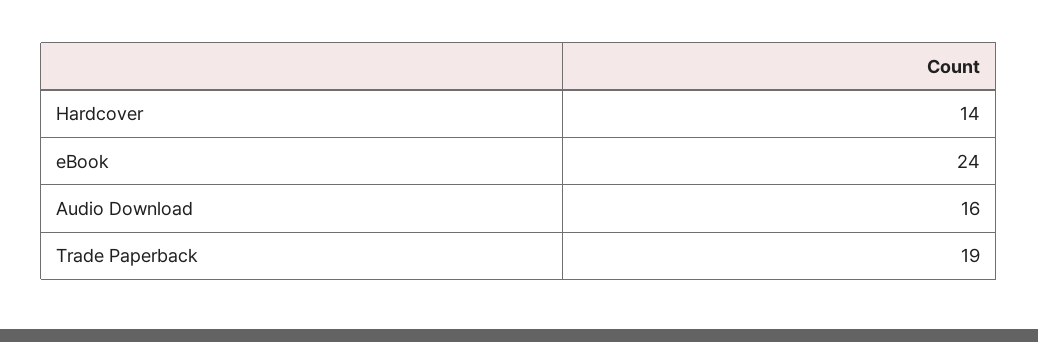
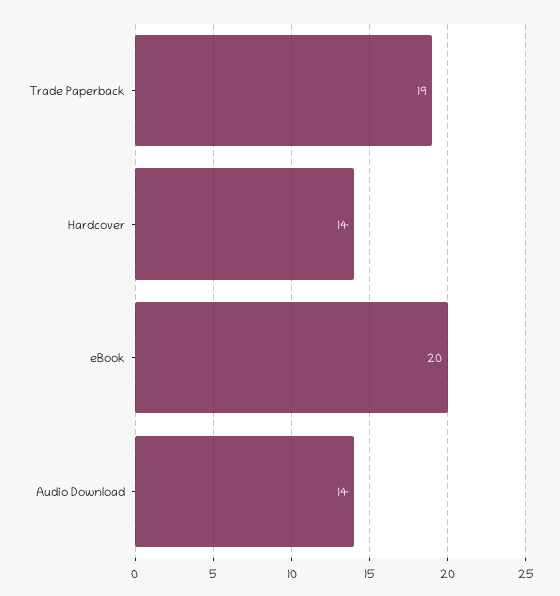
  {
    "Hardcover": 14,
-   "eBook": 24,
+   "eBook": 20,
-   "Audio Download": 16,
+   "Audio Download": 14,
    "Trade Paperback": 19
  }

